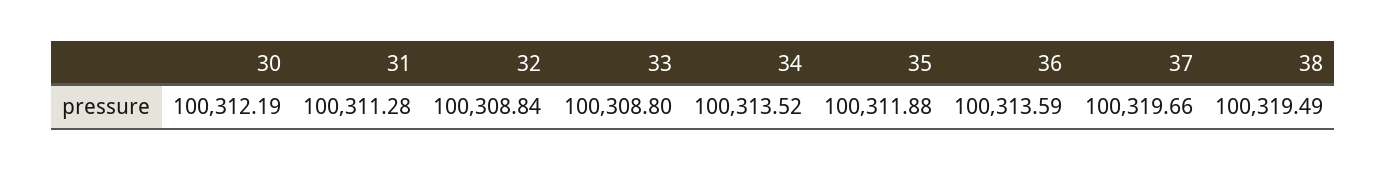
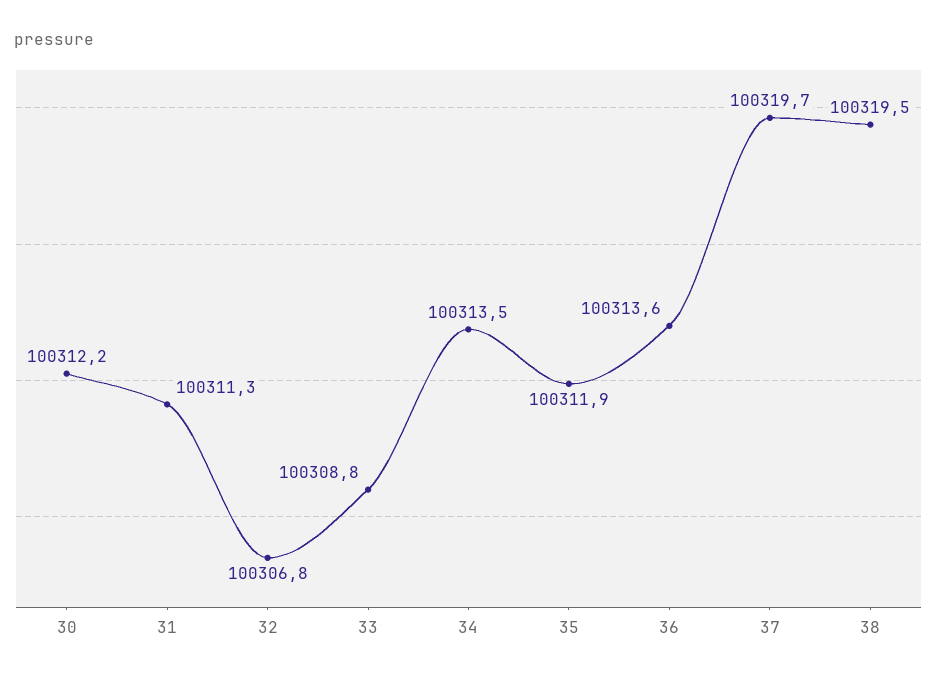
  {
    "30": 100312.19,
    "31": 100311.28,
-   "32": 100308.84,
+   "32": 100306.8,
    "33": 100308.8,
    "34": 100313.52,
    "35": 100311.88,
    "36": 100313.59,
    "37": 100319.66,
    "38": 100319.49
  }

